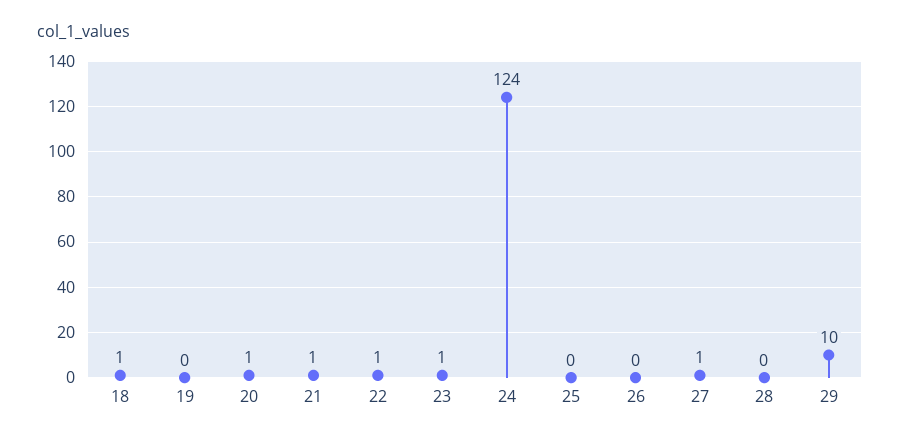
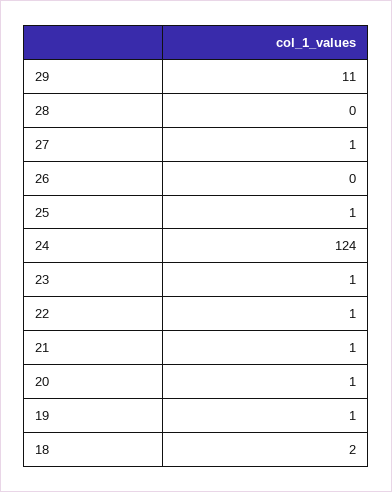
  {
-   "18": 1,
+   "18": 2,
-   "19": 0,
+   "19": 1,
    "20": 1,
    "21": 1,
    "22": 1,
    "23": 1,
    "24": 124,
-   "25": 0,
+   "25": 1,
    "26": 0,
    "27": 1,
    "28": 0,
-   "29": 10
+   "29": 11
  }

